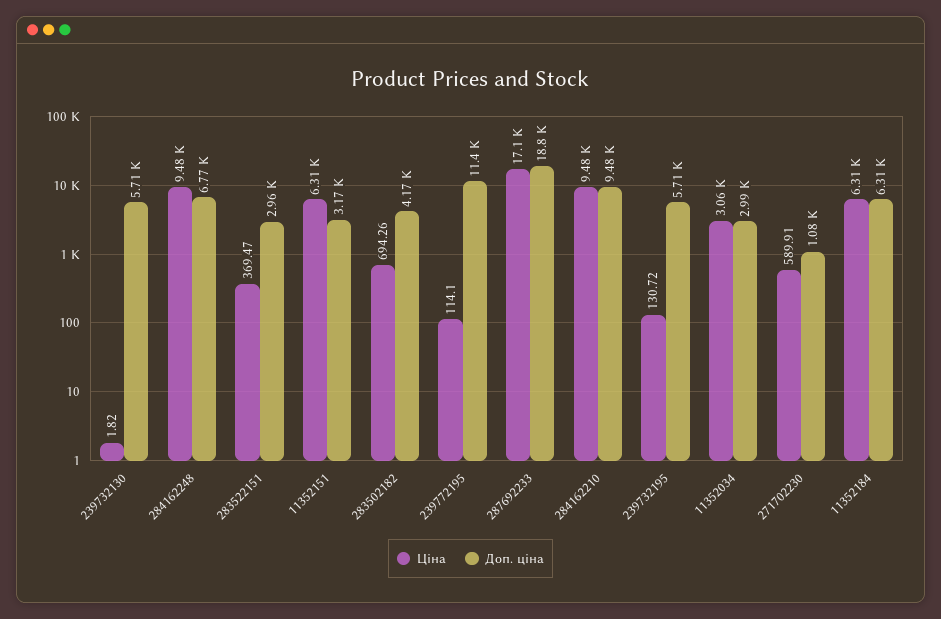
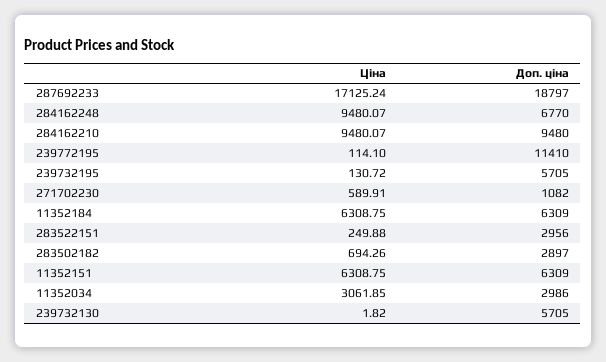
  {
    "Ціна": {
      "239732130": 1.82,
      "284162248": 9480.07,
-     "283522151": 369.47,
+     "283522151": 249.88,
      "11352151": 6308.75,
      "283502182": 694.26,
      "239772195": 114.1,
      "287692233": 17125.24,
      "284162210": 9480.07,
      "239732195": 130.72,
      "11352034": 3061.85,
      "271702230": 589.91,
      "11352184": 6308.75
    },
    "Доп. ціна": {
      "239732130": 5705,
      "284162248": 6770,
      "283522151": 2956,
-     "11352151": 3170,
+     "11352151": 6309,
-     "283502182": 4170,
+     "283502182": 2897,
      "239772195": 11410,
      "287692233": 18797,
      "284162210": 9480,
      "239732195": 5705,
      "11352034": 2986,
      "271702230": 1082,
      "11352184": 6309
    }
  }

